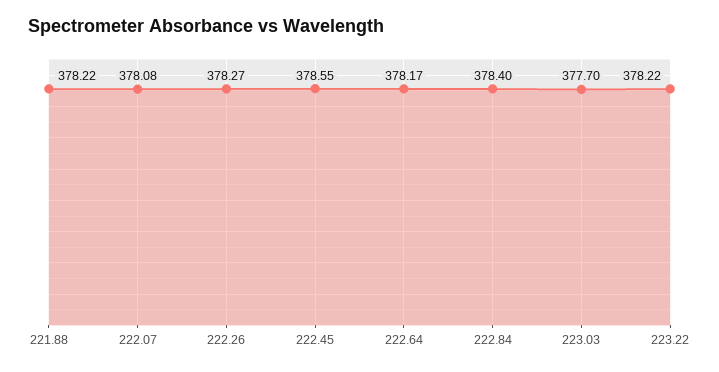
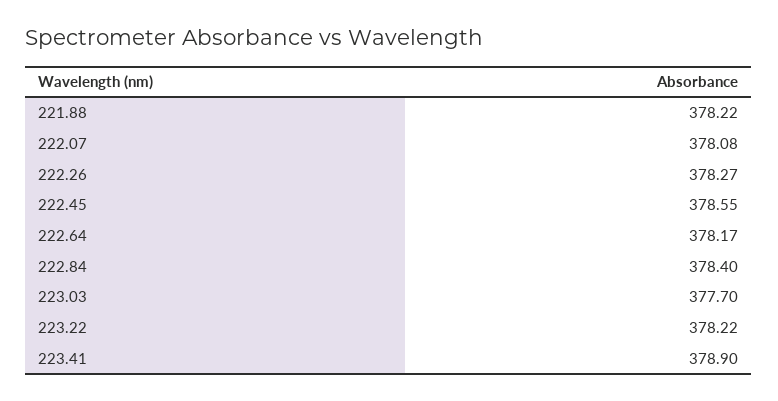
  {
    "221.88": 378.22,
    "222.07": 378.08,
    "222.26": 378.27,
    "222.45": 378.55,
    "222.64": 378.17,
    "222.84": 378.4,
    "223.03": 377.7,
-   "223.22": 378.22
+   "223.22": 378.22,
+   "223.41": 378.9
  }

